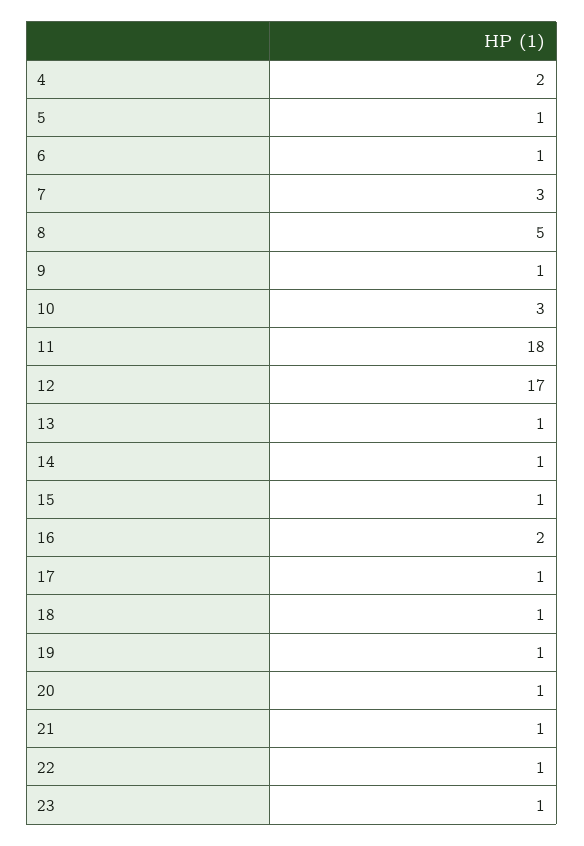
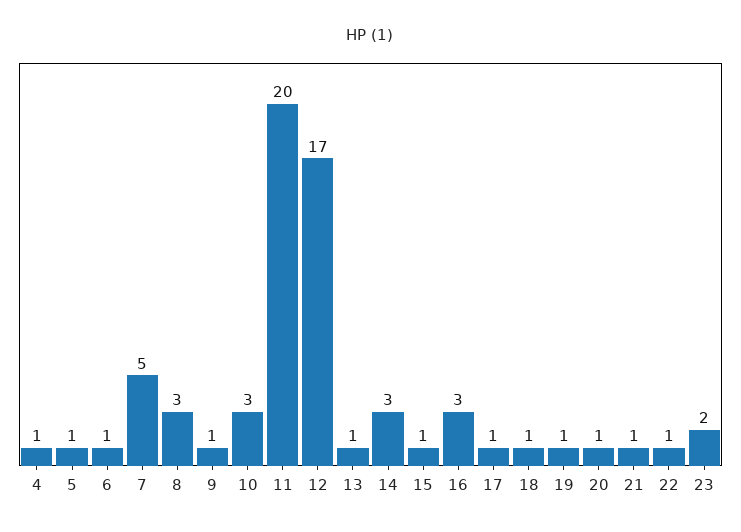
  {
-   "4": 2,
+   "4": 1,
    "5": 1,
    "6": 1,
-   "7": 3,
+   "7": 5,
-   "8": 5,
+   "8": 3,
    "9": 1,
    "10": 3,
-   "11": 18,
+   "11": 20,
    "12": 17,
    "13": 1,
-   "14": 1,
+   "14": 3,
    "15": 1,
-   "16": 2,
+   "16": 3,
    "17": 1,
    "18": 1,
    "19": 1,
    "20": 1,
    "21": 1,
    "22": 1,
-   "23": 1
+   "23": 2
  }

